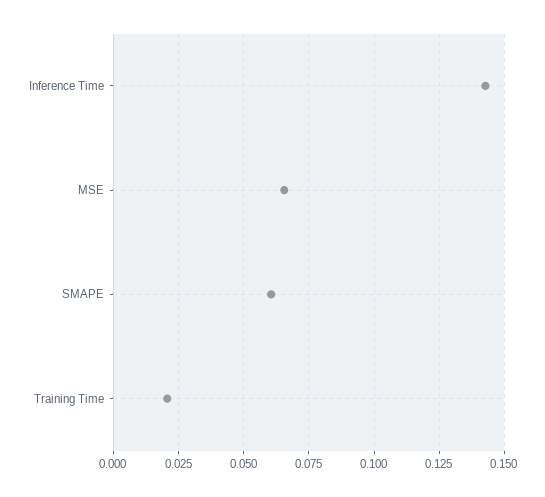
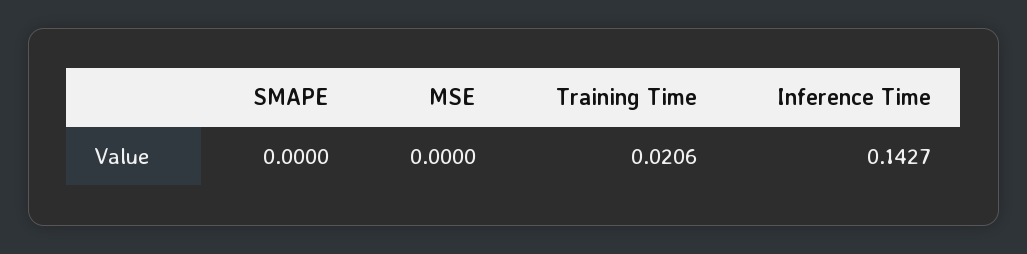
  {
    "Inference Time": 0.1427,
-   "MSE": 0.065,
+   "MSE": 0,
-   "SMAPE": 0.06,
+   "SMAPE": 0,
    "Training Time": 0.0206
  }

